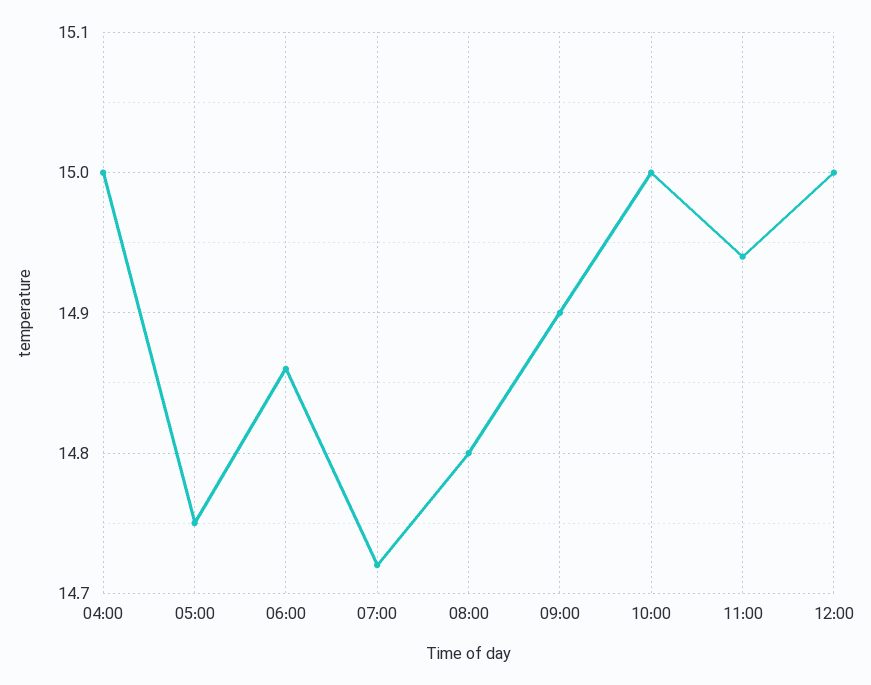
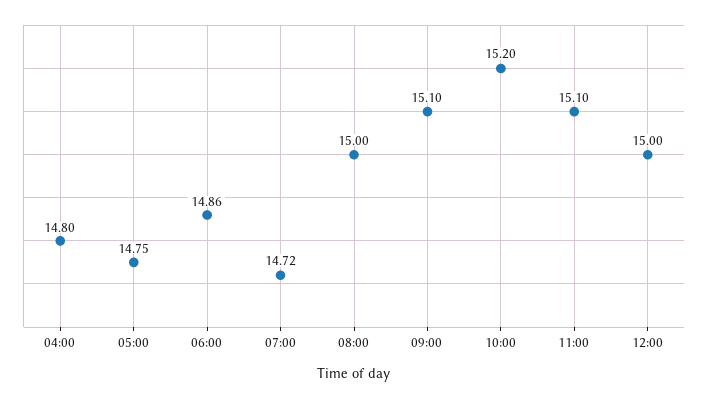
  {
-   "04:00": 15,
+   "04:00": 14.8,
    "05:00": 14.75,
    "06:00": 14.86,
    "07:00": 14.72,
-   "08:00": 14.8,
+   "08:00": 15,
-   "09:00": 14.9,
+   "09:00": 15.1,
-   "10:00": 15,
+   "10:00": 15.2,
-   "11:00": 14.94,
+   "11:00": 15.1,
    "12:00": 15
  }

